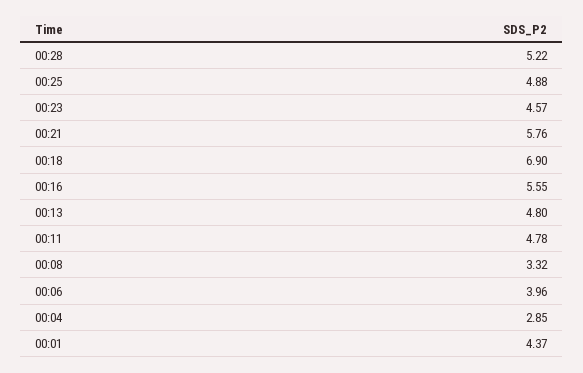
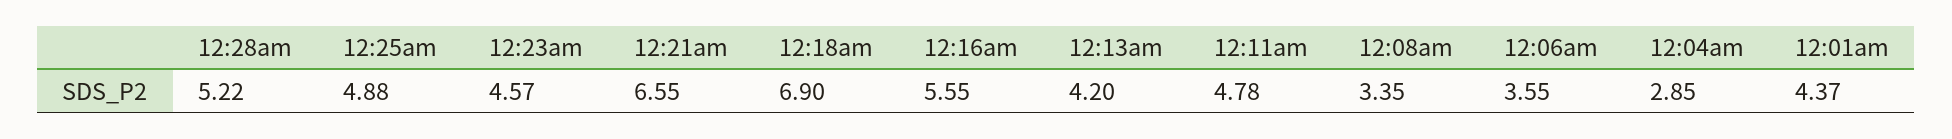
  {
    "00:28": 5.22,
    "00:25": 4.88,
    "00:23": 4.57,
-   "00:21": 5.76,
+   "00:21": 6.55,
    "00:18": 6.9,
    "00:16": 5.55,
-   "00:13": 4.8,
+   "00:13": 4.2,
    "00:11": 4.78,
-   "00:08": 3.32,
+   "00:08": 3.35,
-   "00:06": 3.96,
+   "00:06": 3.55,
    "00:04": 2.85,
    "00:01": 4.37
  }

